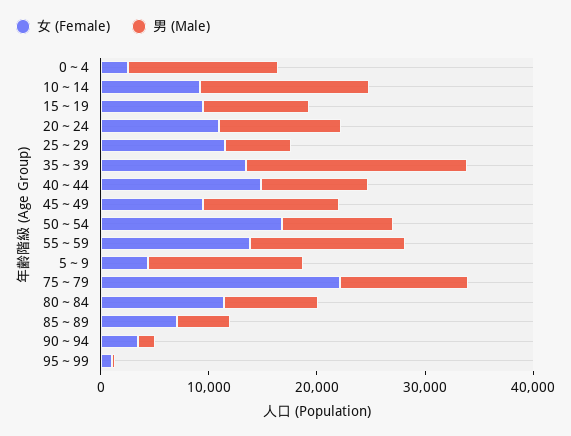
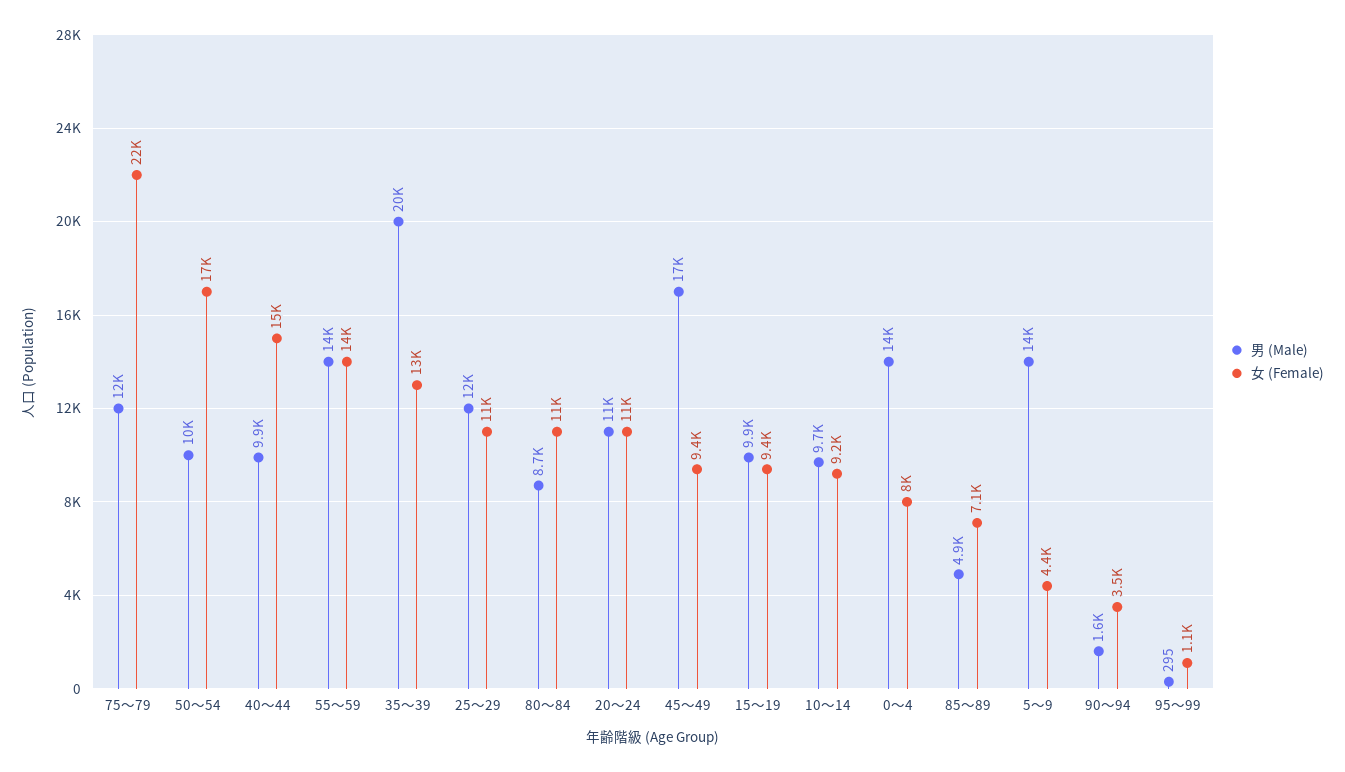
  {
    "女 (Female)": {
-     "0～4": 2000,
+     "0～4": 8000,
      "10～14": 9200,
      "15～19": 9400,
      "20～24": 11000,
      "25～29": 11000,
      "35～39": 13000,
      "40～44": 15000,
      "45～49": 9400,
      "50～54": 17000,
      "55～59": 14000,
      "5～9": 4400,
      "75～79": 22000,
      "80～84": 11000,
      "85～89": 7100,
      "90～94": 3500,
      "95～99": 1100
    },
    "男 (Male)": {
      "0～4": 14000,
-     "10～14": 16000,
+     "10～14": 9700,
      "15～19": 9900,
      "20～24": 11000,
-     "25～29": 6000,
+     "25～29": 12000,
      "35～39": 20000,
      "40～44": 9900,
-     "45～49": 12000,
+     "45～49": 17000,
      "50～54": 10000,
      "55～59": 14000,
      "5～9": 14000,
      "75～79": 12000,
      "80～84": 8700,
      "85～89": 4900,
      "90～94": 1600,
      "95～99": 295
    }
  }

